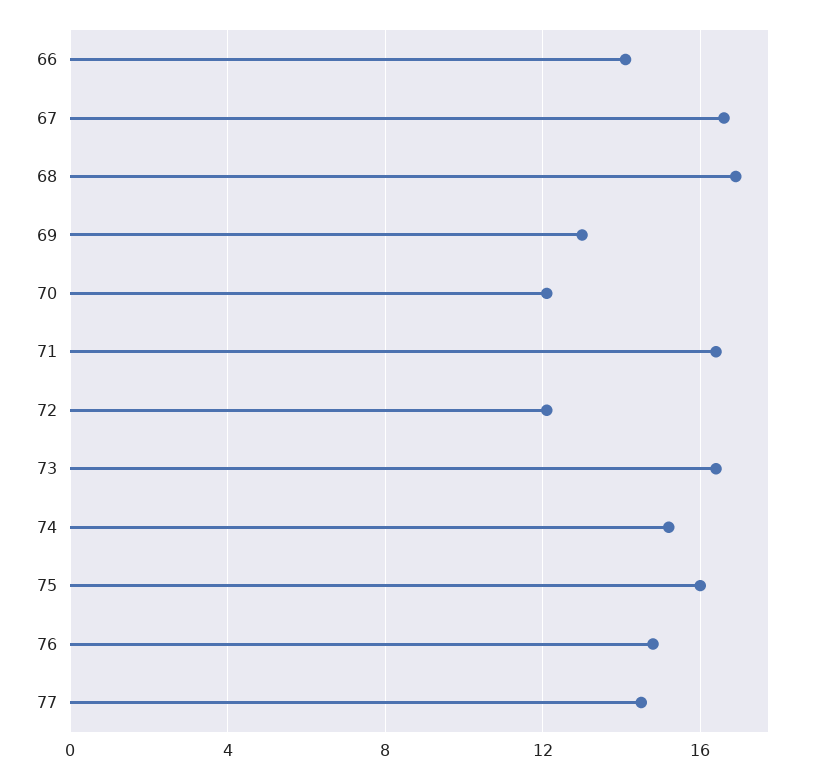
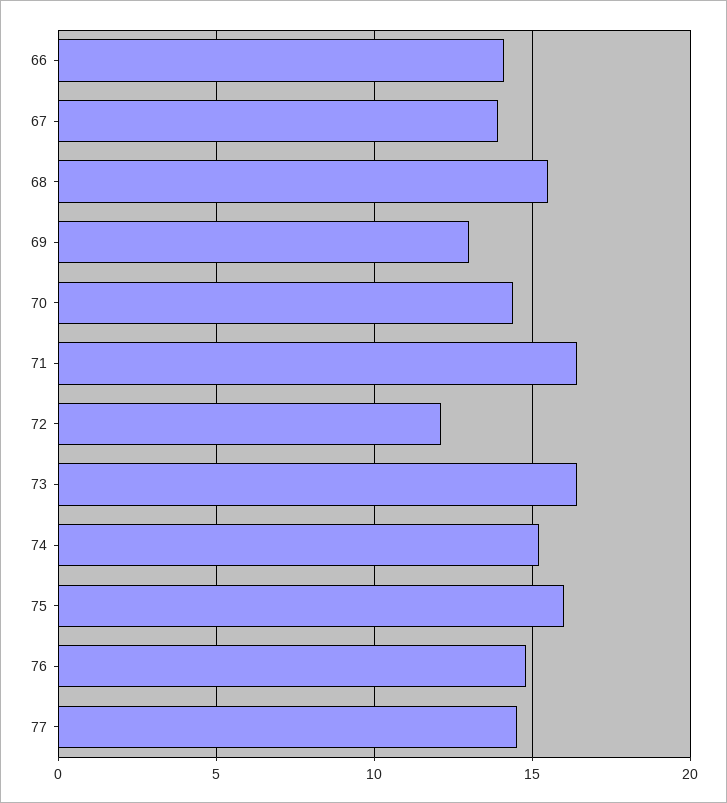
  {
    "66": 14,
-   "67": 16.5,
+   "67": 14,
-   "68": 17,
+   "68": 15.5,
    "69": 13,
-   "70": 12,
+   "70": 14.5,
    "71": 16.5,
    "72": 12,
    "73": 16.5,
    "74": 15,
    "75": 16,
    "76": 15,
    "77": 14.5
  }

